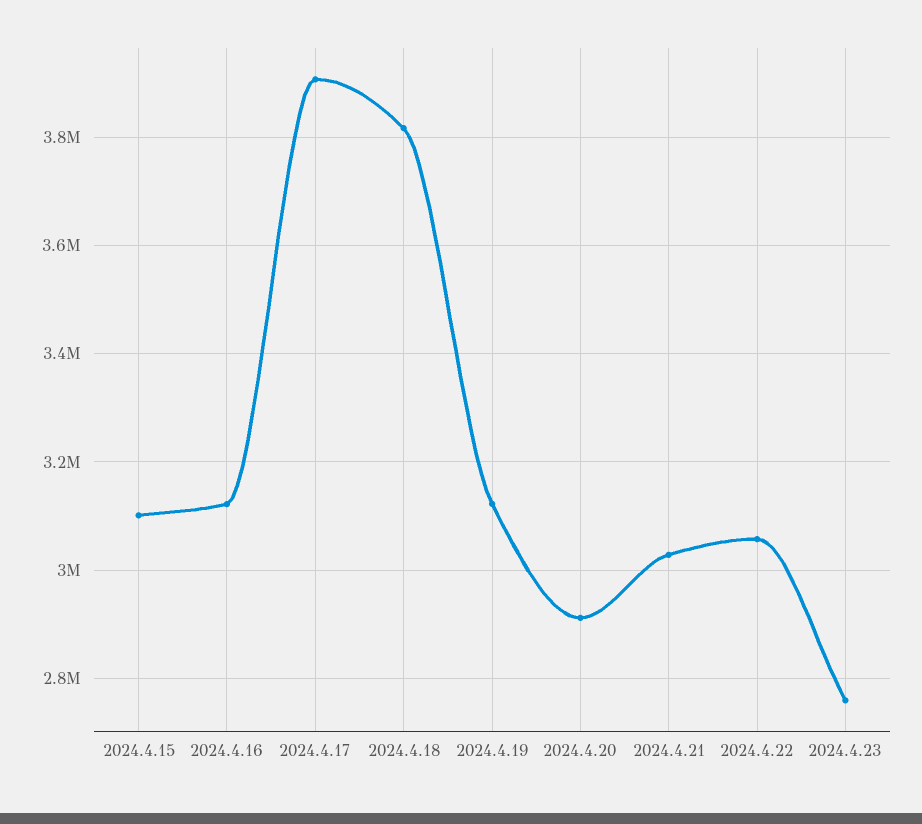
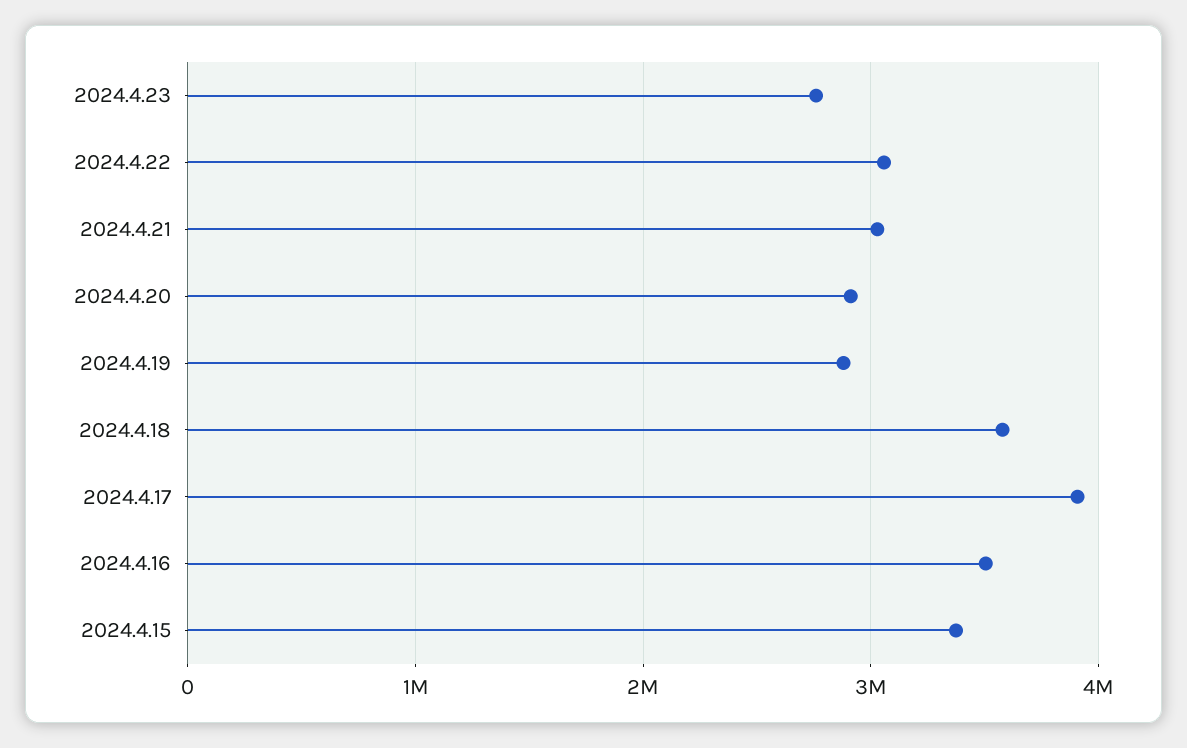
  {
-   "2024.4.15": 3100000,
+   "2024.4.15": 3400000,
-   "2024.4.16": 3120000,
+   "2024.4.16": 3500000,
    "2024.4.17": 3900000,
-   "2024.4.18": 3820000,
+   "2024.4.18": 3600000,
-   "2024.4.19": 3120000,
+   "2024.4.19": 2900000,
    "2024.4.20": 2920000,
    "2024.4.21": 3020000,
    "2024.4.22": 3060000,
    "2024.4.23": 2760000
  }

